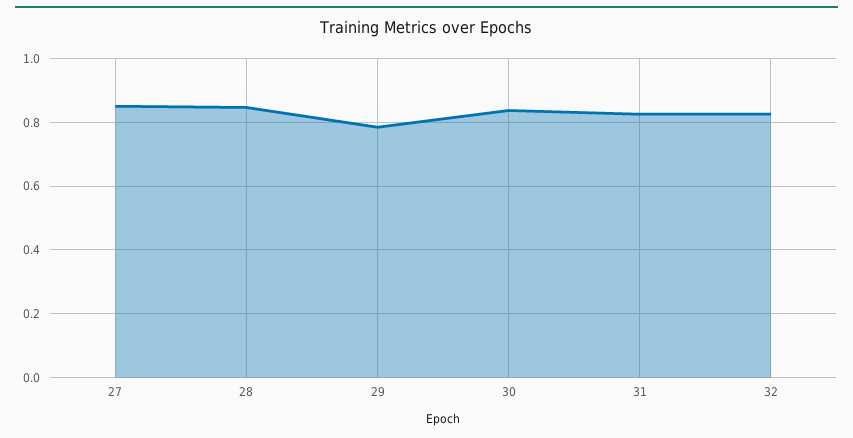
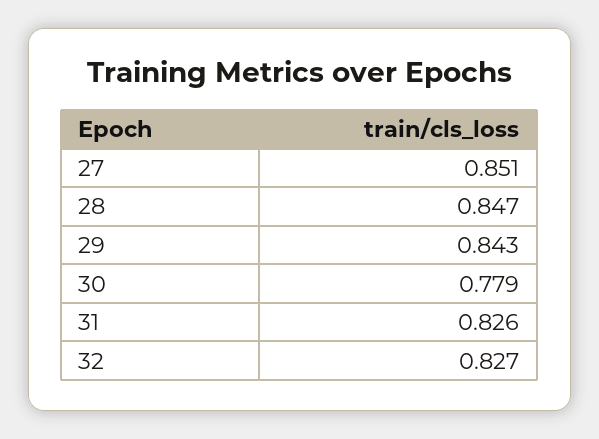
  {
    "27": 0.851,
    "28": 0.847,
-   "29": 0.78,
+   "29": 0.843,
-   "30": 0.84,
+   "30": 0.779,
    "31": 0.826,
    "32": 0.827
  }

